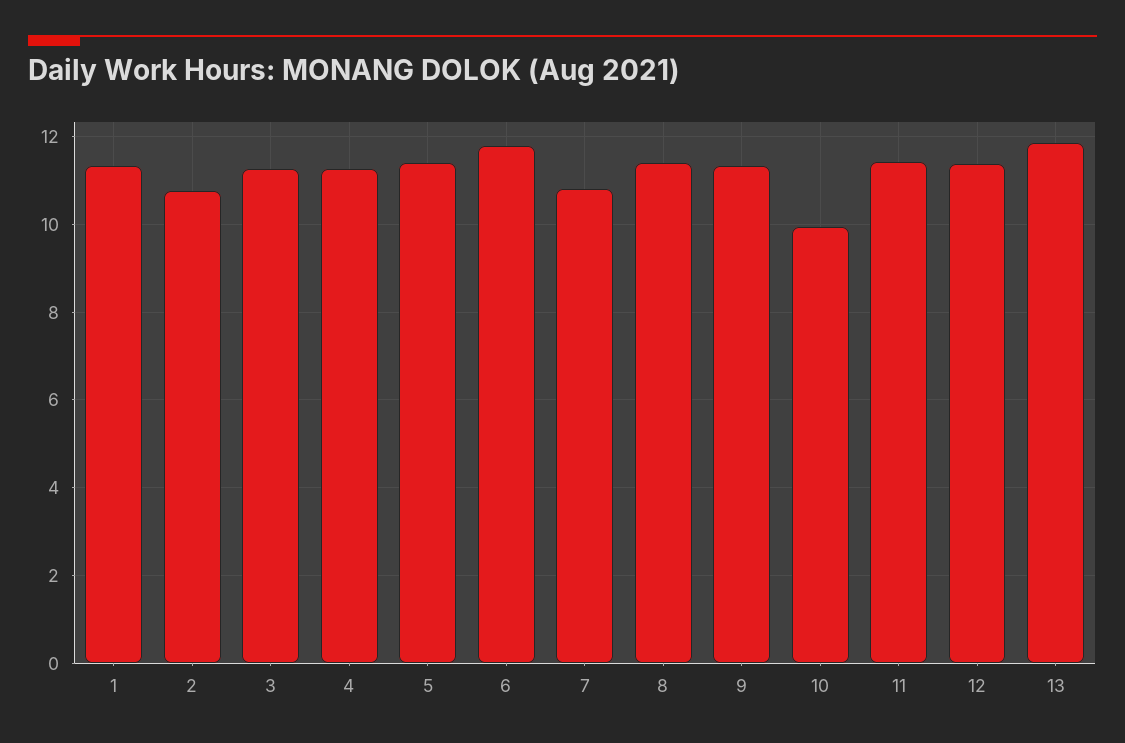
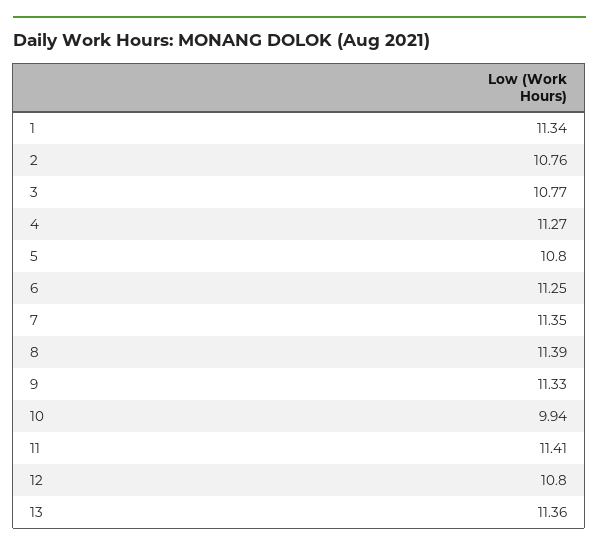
  {
    "1": 11.34,
    "2": 10.76,
-   "3": 11.2,
+   "3": 10.77,
    "4": 11.27,
-   "5": 11.4,
+   "5": 10.8,
-   "6": 11.8,
+   "6": 11.25,
-   "7": 10.8,
+   "7": 11.35,
    "8": 11.39,
    "9": 11.33,
    "10": 9.94,
    "11": 11.41,
-   "12": 11.4,
+   "12": 10.8,
-   "13": 11.8
+   "13": 11.36
  }

